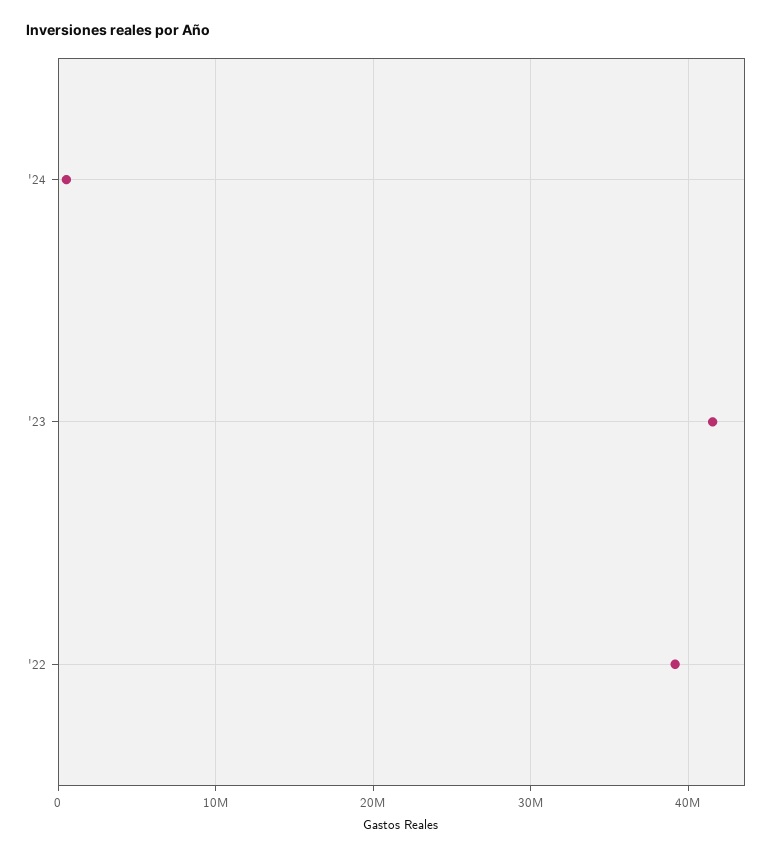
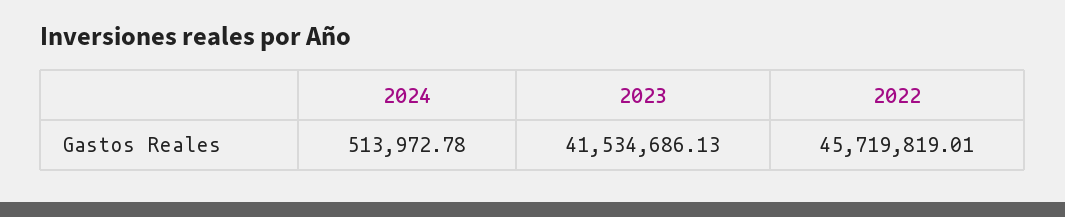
  {
    "'24": 513972.78,
    "'23": 41534686.13,
-   "'22": 39000000
+   "'22": 45719819.01
  }

